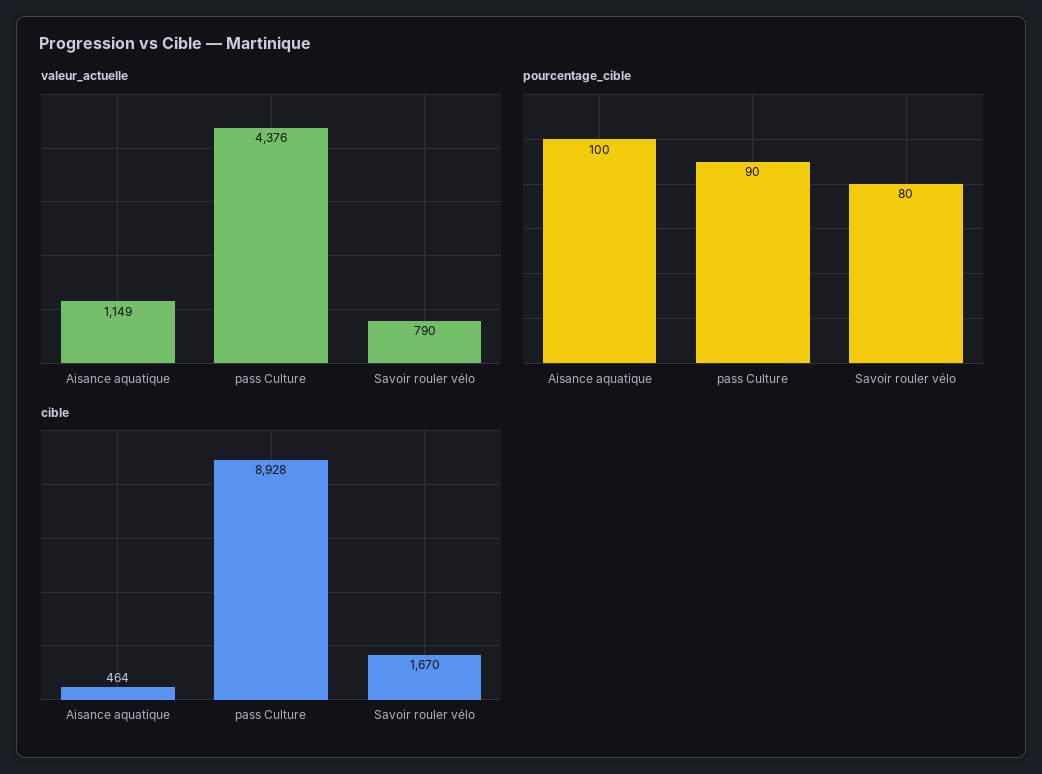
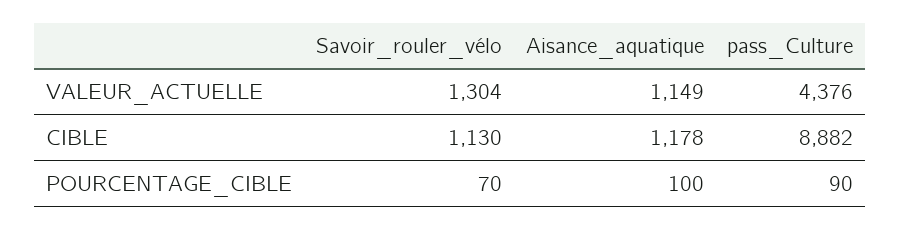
  {
    "valeur_actuelle": {
      "Aisance aquatique": 1149,
      "pass Culture": 4376,
-     "Savoir rouler vélo": 790
+     "Savoir rouler vélo": 1304
    },
    "pourcentage_cible": {
      "Aisance aquatique": 100,
      "pass Culture": 90,
-     "Savoir rouler vélo": 80
+     "Savoir rouler vélo": 70
    },
    "cible": {
-     "Aisance aquatique": 464,
+     "Aisance aquatique": 1178,
-     "pass Culture": 8928,
+     "pass Culture": 8882,
-     "Savoir rouler vélo": 1670
+     "Savoir rouler vélo": 1130
    }
  }

